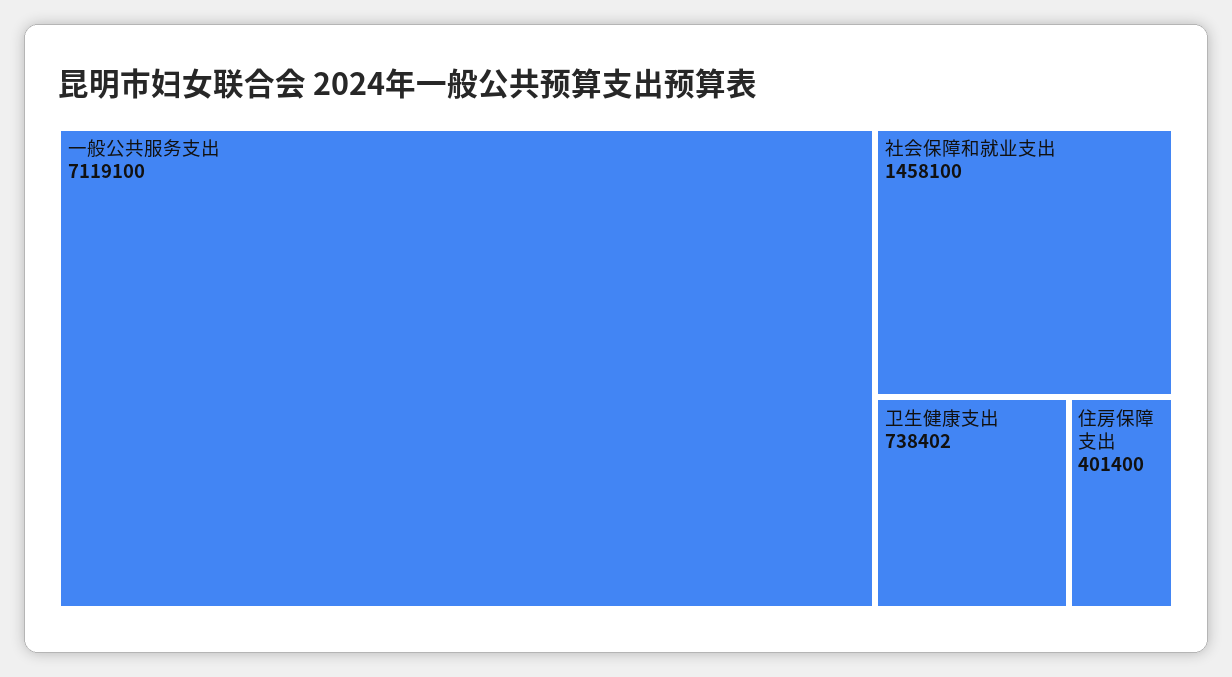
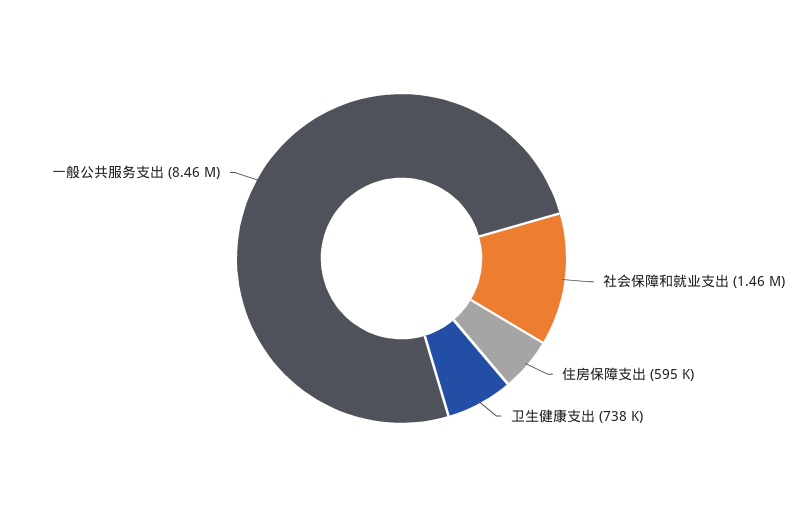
  {
-   "一般公共服务支出": 7119100,
+   "一般公共服务支出": 8460000,
    "社会保障和就业支出": 1458100,
    "卫生健康支出": 738402,
-   "住房保障支出": 401400
+   "住房保障支出": 595000
  }

